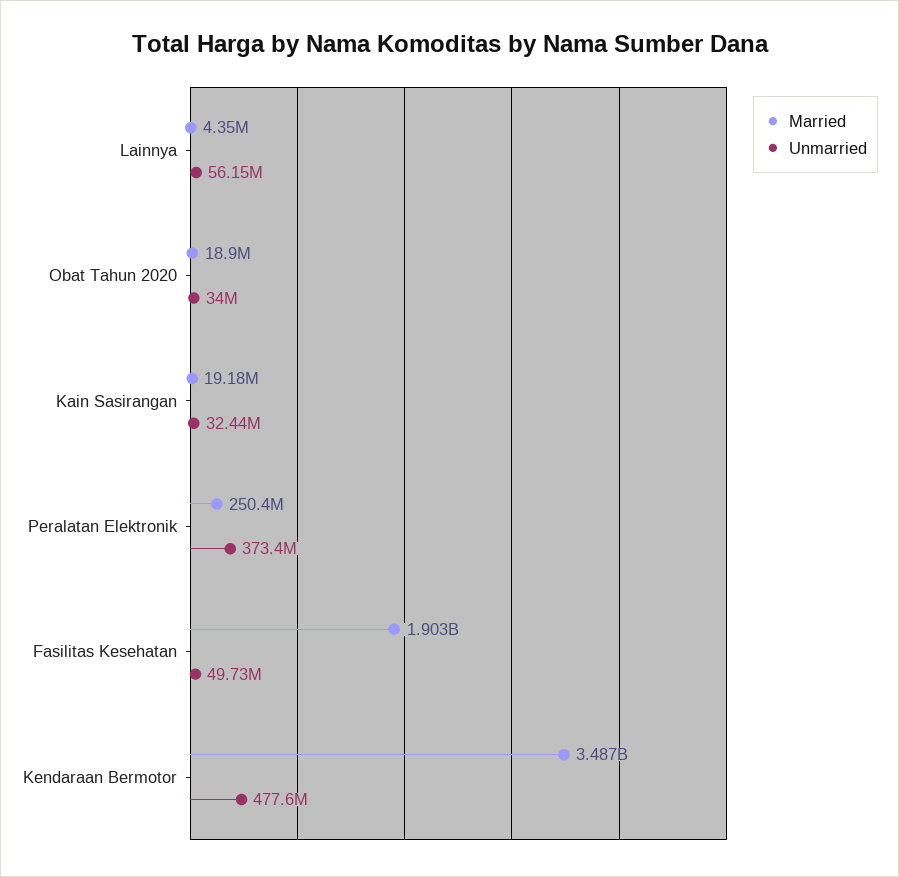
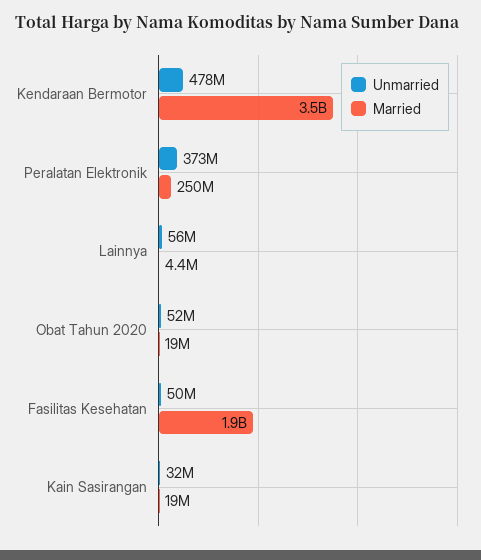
  {
    "Married": {
      "Lainnya": 4350000,
      "Obat Tahun 2020": 18900000,
      "Kain Sasirangan": 19180000,
      "Peralatan Elektronik": 250400000,
      "Fasilitas Kesehatan": 1903000000,
      "Kendaraan Bermotor": 3487000000
    },
    "Unmarried": {
      "Lainnya": 56150000,
-     "Obat Tahun 2020": 34000000,
+     "Obat Tahun 2020": 52000000,
      "Kain Sasirangan": 32440000,
      "Peralatan Elektronik": 373400000,
      "Fasilitas Kesehatan": 49730000,
      "Kendaraan Bermotor": 477600000
    }
  }

